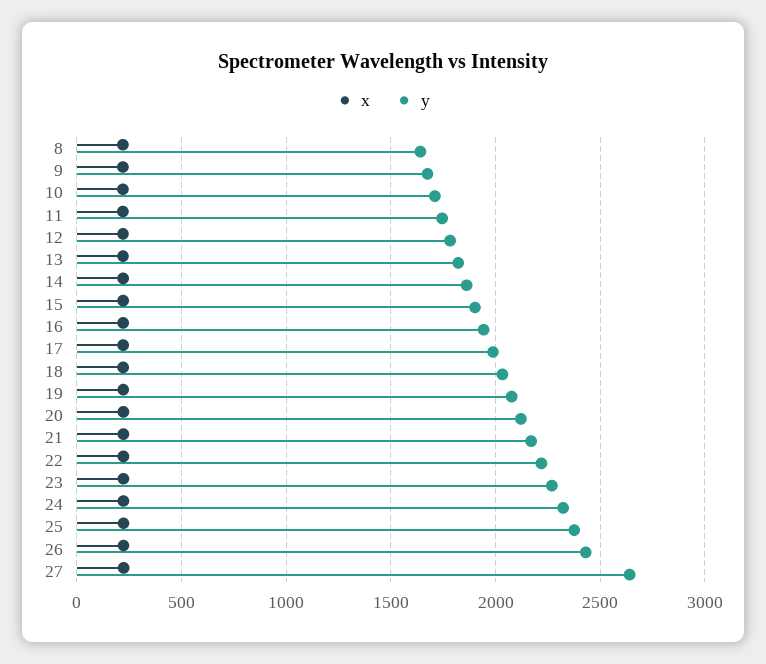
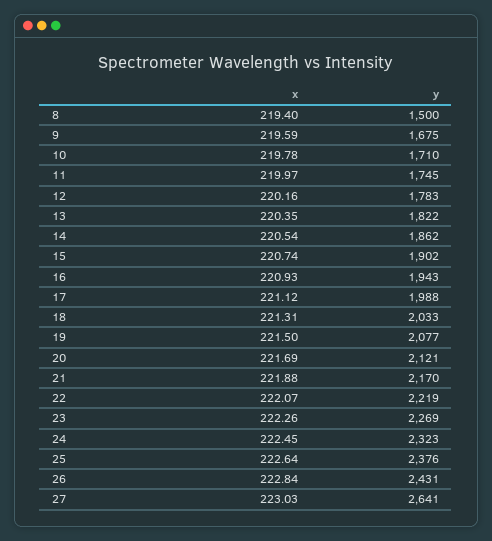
  {
    "x": {
      "8": 219.4,
      "9": 219.59,
      "10": 219.78,
      "11": 219.97,
      "12": 220.16,
      "13": 220.35,
      "14": 220.54,
      "15": 220.74,
      "16": 220.93,
      "17": 221.12,
      "18": 221.31,
      "19": 221.5,
      "20": 221.69,
      "21": 221.88,
      "22": 222.07,
      "23": 222.26,
      "24": 222.45,
      "25": 222.64,
      "26": 222.84,
      "27": 223.03
    },
    "y": {
-     "8": 1650,
+     "8": 1500,
      "9": 1675,
      "10": 1710,
      "11": 1745,
      "12": 1783,
      "13": 1822,
      "14": 1862,
      "15": 1902,
      "16": 1943,
      "17": 1988,
      "18": 2033,
      "19": 2077,
      "20": 2121,
      "21": 2170,
      "22": 2219,
      "23": 2269,
      "24": 2323,
      "25": 2376,
      "26": 2431,
      "27": 2641
    }
  }

